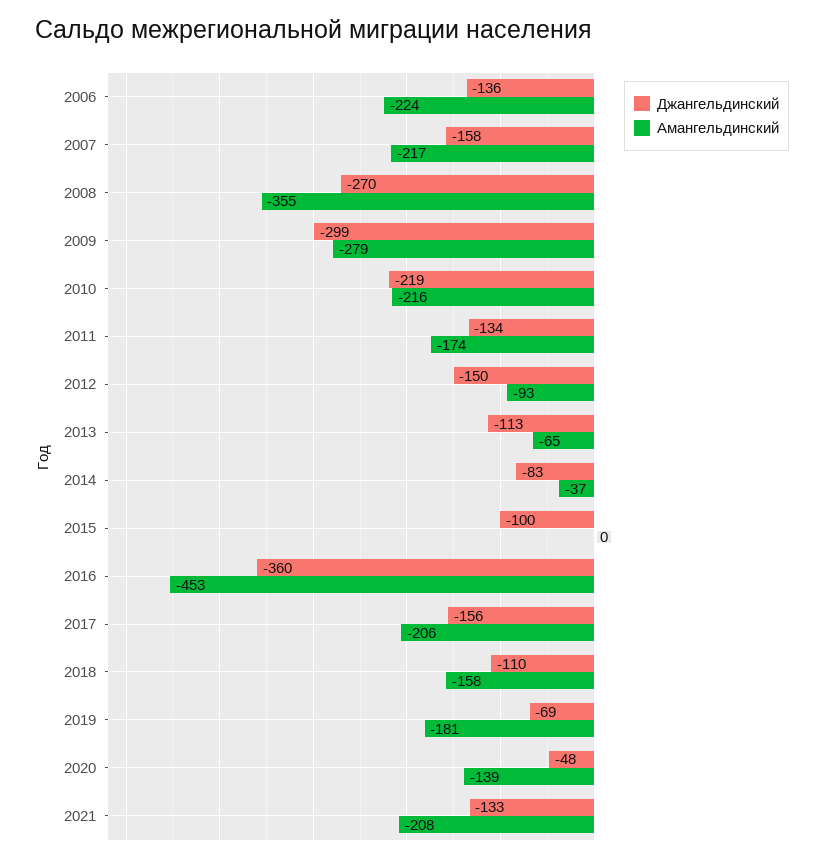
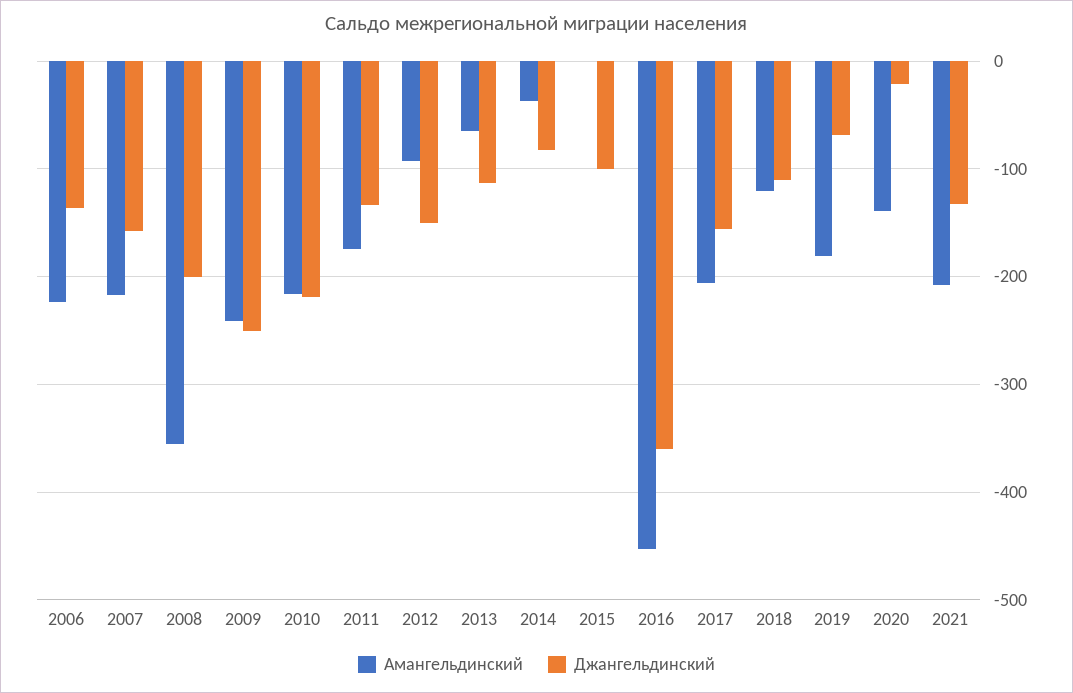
  {
    "Джангельдинский": {
      "2006": -136,
      "2007": -158,
-     "2008": -270,
+     "2008": -200,
-     "2009": -299,
+     "2009": -250,
      "2010": -219,
      "2011": -134,
      "2012": -150,
      "2013": -113,
      "2014": -83,
      "2015": -100,
      "2016": -360,
      "2017": -156,
      "2018": -110,
      "2019": -69,
-     "2020": -48,
+     "2020": -20,
      "2021": -133
    },
    "Амангельдинский": {
      "2006": -224,
      "2007": -217,
      "2008": -355,
-     "2009": -279,
+     "2009": -240,
      "2010": -216,
      "2011": -174,
      "2012": -93,
      "2013": -65,
      "2014": -37,
      "2015": 0,
      "2016": -453,
      "2017": -206,
-     "2018": -158,
+     "2018": -120,
      "2019": -181,
      "2020": -139,
      "2021": -208
    }
  }

